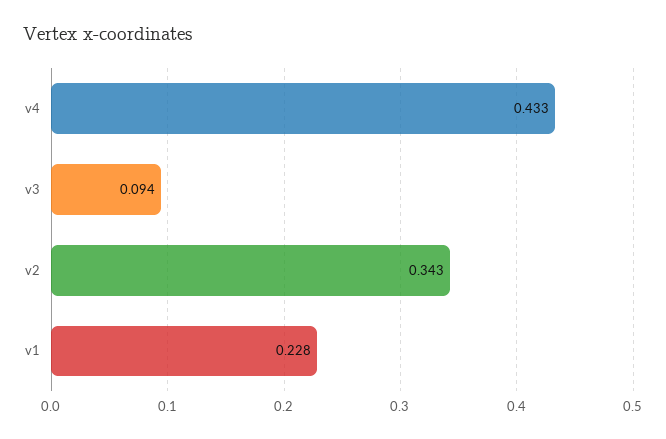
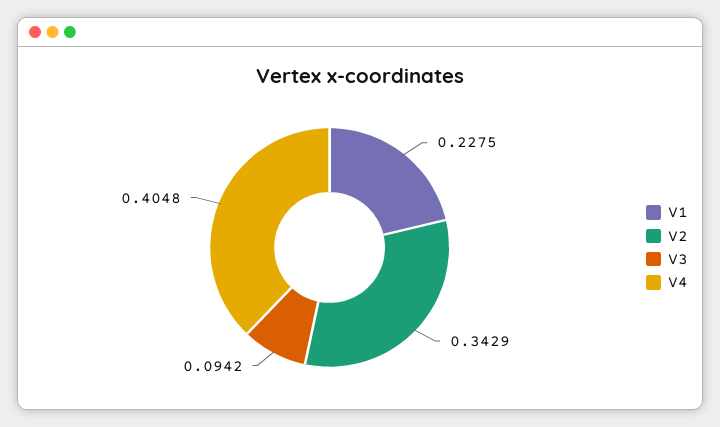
  {
-   "v4": 0.433,
+   "v4": 0.4048,
    "v3": 0.0942,
    "v2": 0.3429,
    "v1": 0.2275
  }

